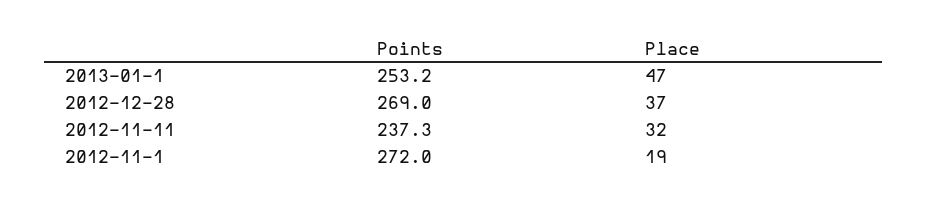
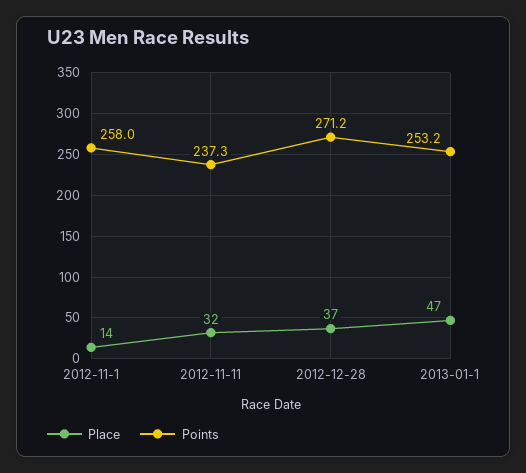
  {
    "Points": {
      "2013-01-1": 253.2,
-     "2012-12-28": 269,
+     "2012-12-28": 271.2,
      "2012-11-11": 237.3,
-     "2012-11-1": 272
+     "2012-11-1": 258
    },
    "Place": {
      "2013-01-1": 47,
      "2012-12-28": 37,
      "2012-11-11": 32,
-     "2012-11-1": 19
+     "2012-11-1": 14
    }
  }

